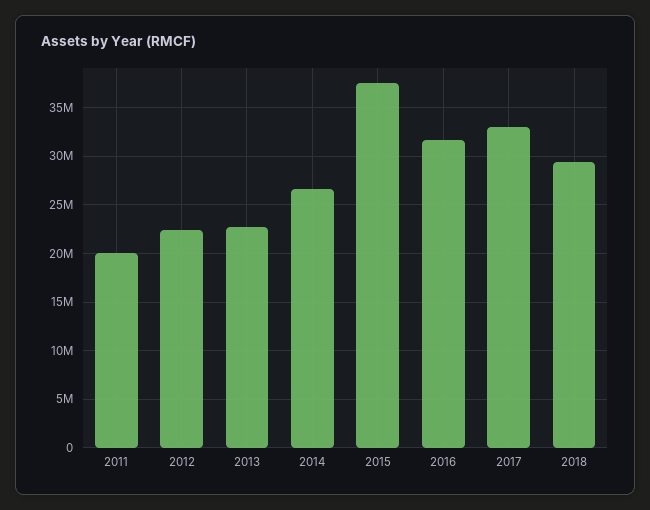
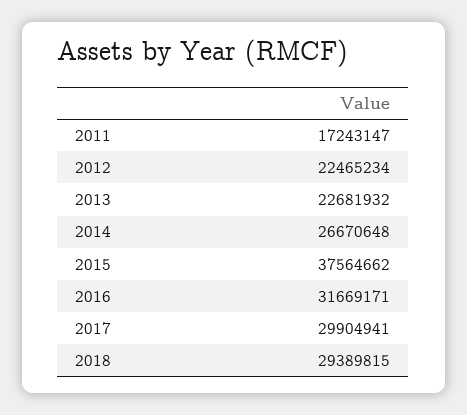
  {
-   "2011": 20000000,
+   "2011": 17243147,
    "2012": 22465234,
    "2013": 22681932,
    "2014": 26670648,
    "2015": 37564662,
    "2016": 31669171,
-   "2017": 33000000,
+   "2017": 29904941,
    "2018": 29389815
  }

